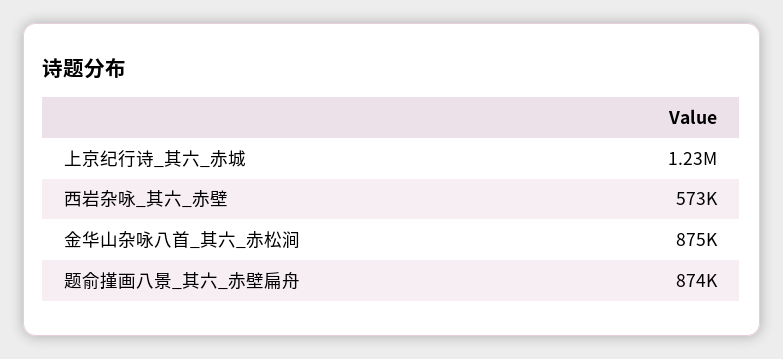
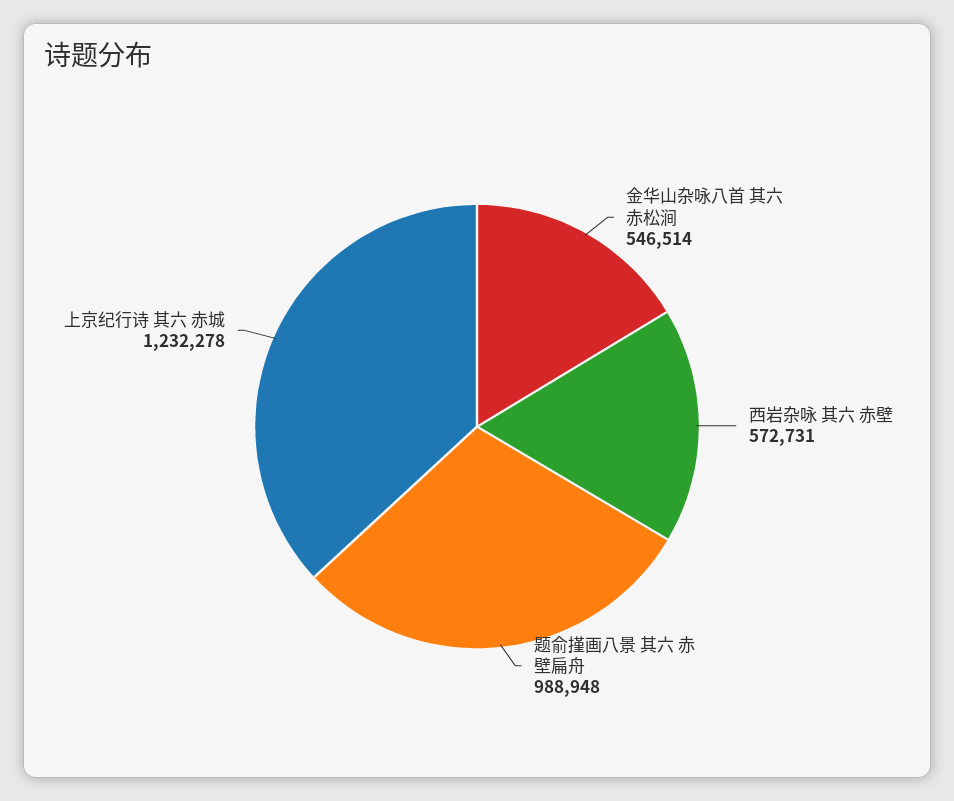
  {
    "上京纪行诗_其六_赤城": 1232278,
    "西岩杂咏_其六_赤壁": 572731,
-   "金华山杂咏八首_其六_赤松涧": 875000,
+   "金华山杂咏八首_其六_赤松涧": 546514,
-   "题俞㨷画八景_其六_赤壁扁舟": 874000
+   "题俞㨷画八景_其六_赤壁扁舟": 988948
  }

